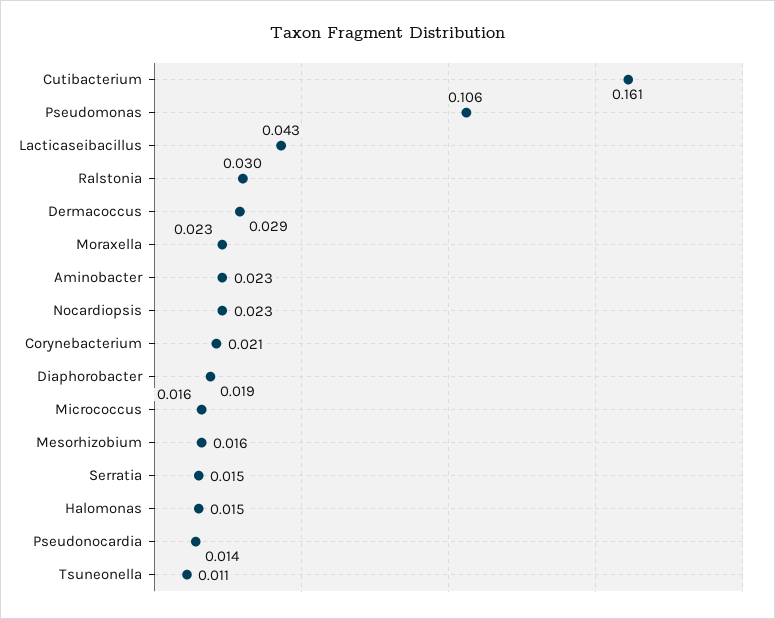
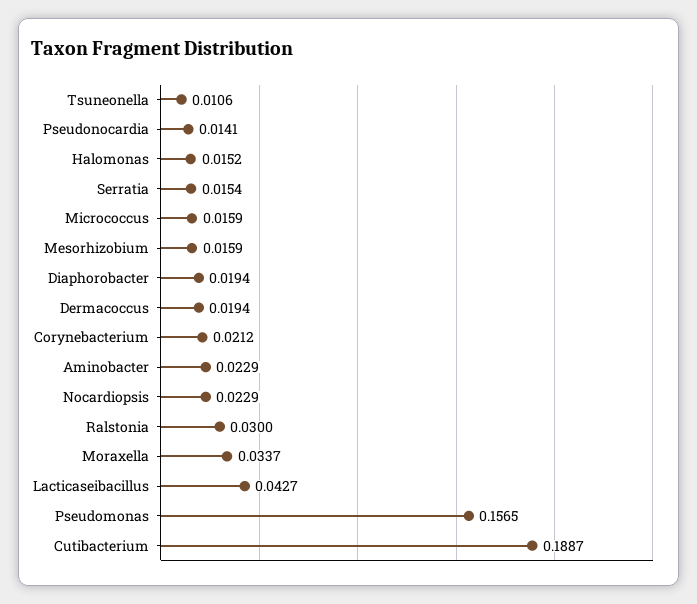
  {
-   "Cutibacterium": 0.161,
+   "Cutibacterium": 0.1887,
-   "Pseudomonas": 0.106,
+   "Pseudomonas": 0.1565,
    "Lacticaseibacillus": 0.0427,
    "Ralstonia": 0.03,
-   "Dermacoccus": 0.029,
+   "Dermacoccus": 0.0194,
-   "Moraxella": 0.023,
+   "Moraxella": 0.0337,
    "Aminobacter": 0.0229,
    "Nocardiopsis": 0.0229,
    "Corynebacterium": 0.0212,
    "Diaphorobacter": 0.0194,
    "Micrococcus": 0.0159,
    "Mesorhizobium": 0.0159,
    "Serratia": 0.0154,
    "Halomonas": 0.0152,
    "Pseudonocardia": 0.0141,
    "Tsuneonella": 0.0106
  }

